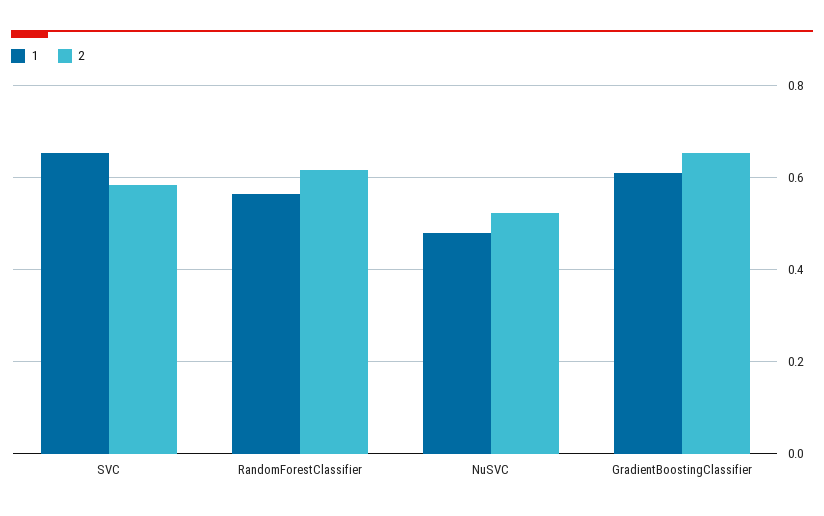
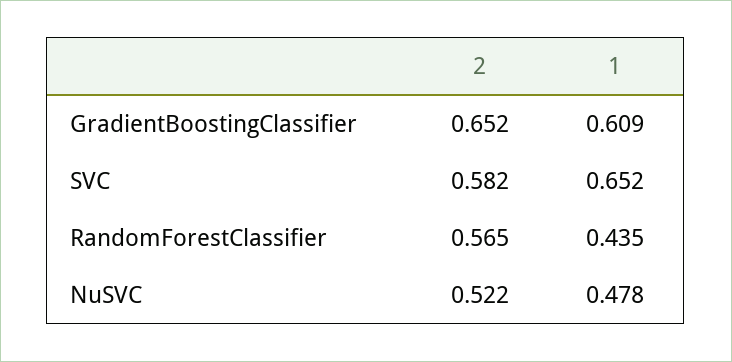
  {
    "1": {
      "SVC": 0.652,
-     "RandomForestClassifier": 0.56,
+     "RandomForestClassifier": 0.435,
      "NuSVC": 0.478,
      "GradientBoostingClassifier": 0.609
    },
    "2": {
      "SVC": 0.582,
-     "RandomForestClassifier": 0.62,
+     "RandomForestClassifier": 0.565,
      "NuSVC": 0.522,
      "GradientBoostingClassifier": 0.652
    }
  }

